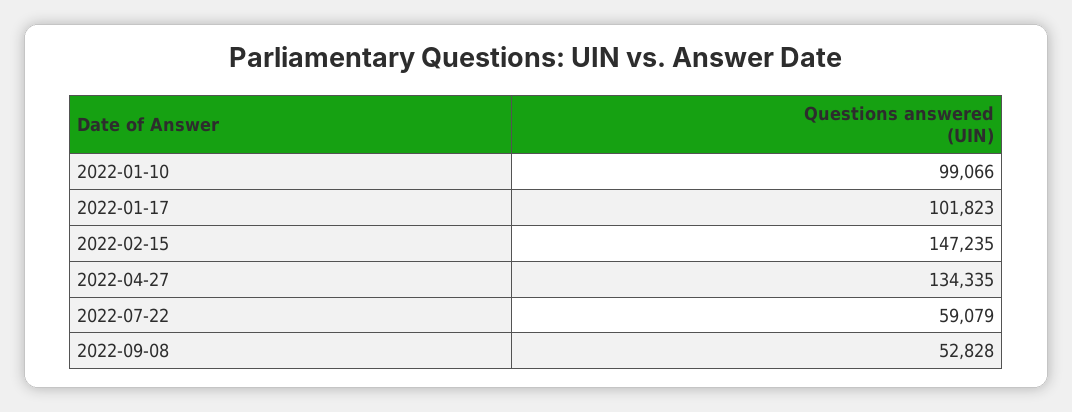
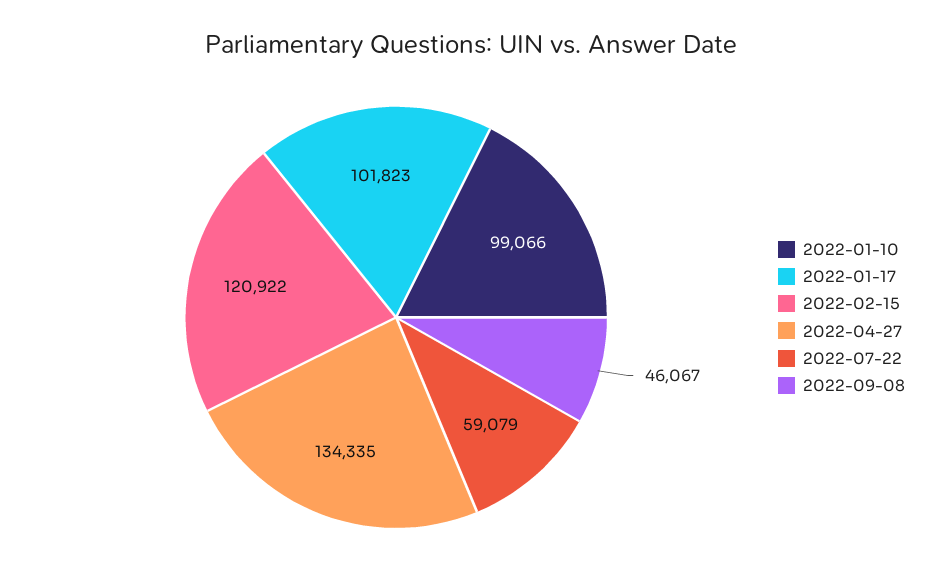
  {
    "2022-01-10": 99066,
    "2022-01-17": 101823,
-   "2022-02-15": 147235,
+   "2022-02-15": 120922,
    "2022-04-27": 134335,
    "2022-07-22": 59079,
-   "2022-09-08": 52828
+   "2022-09-08": 46067
  }

